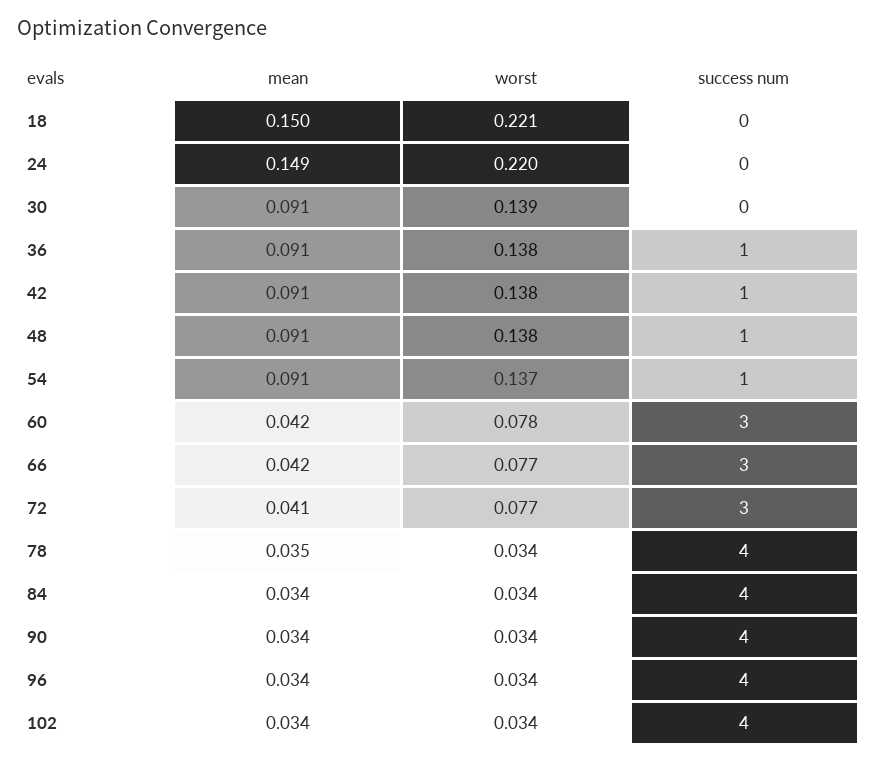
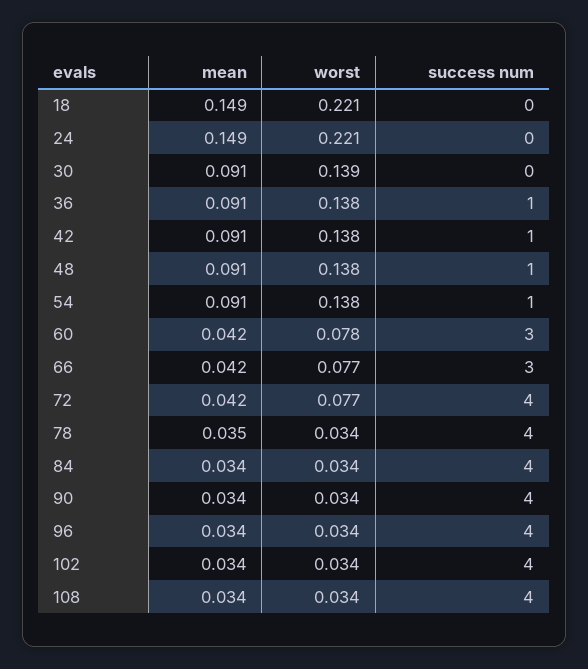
  {
    "mean": {
-     "18": 0.15,
+     "18": 0.149,
      "24": 0.149,
      "30": 0.091,
      "36": 0.091,
      "42": 0.091,
      "48": 0.091,
      "54": 0.091,
      "60": 0.042,
      "66": 0.042,
-     "72": 0.041,
+     "72": 0.042,
      "78": 0.035,
      "84": 0.034,
      "90": 0.034,
      "96": 0.034,
-     "102": 0.034
+     "102": 0.034,
+     "108": 0.034
    },
    "worst": {
      "18": 0.221,
-     "24": 0.22,
+     "24": 0.221,
      "30": 0.139,
      "36": 0.138,
      "42": 0.138,
      "48": 0.138,
-     "54": 0.137,
+     "54": 0.138,
      "60": 0.078,
      "66": 0.077,
      "72": 0.077,
      "78": 0.034,
      "84": 0.034,
      "90": 0.034,
      "96": 0.034,
-     "102": 0.034
+     "102": 0.034,
+     "108": 0.034
    },
    "success num": {
      "18": 0,
      "24": 0,
      "30": 0,
      "36": 1,
      "42": 1,
      "48": 1,
      "54": 1,
      "60": 3,
      "66": 3,
-     "72": 3,
+     "72": 4,
      "78": 4,
      "84": 4,
      "90": 4,
      "96": 4,
-     "102": 4
+     "102": 4,
+     "108": 4
    }
  }

